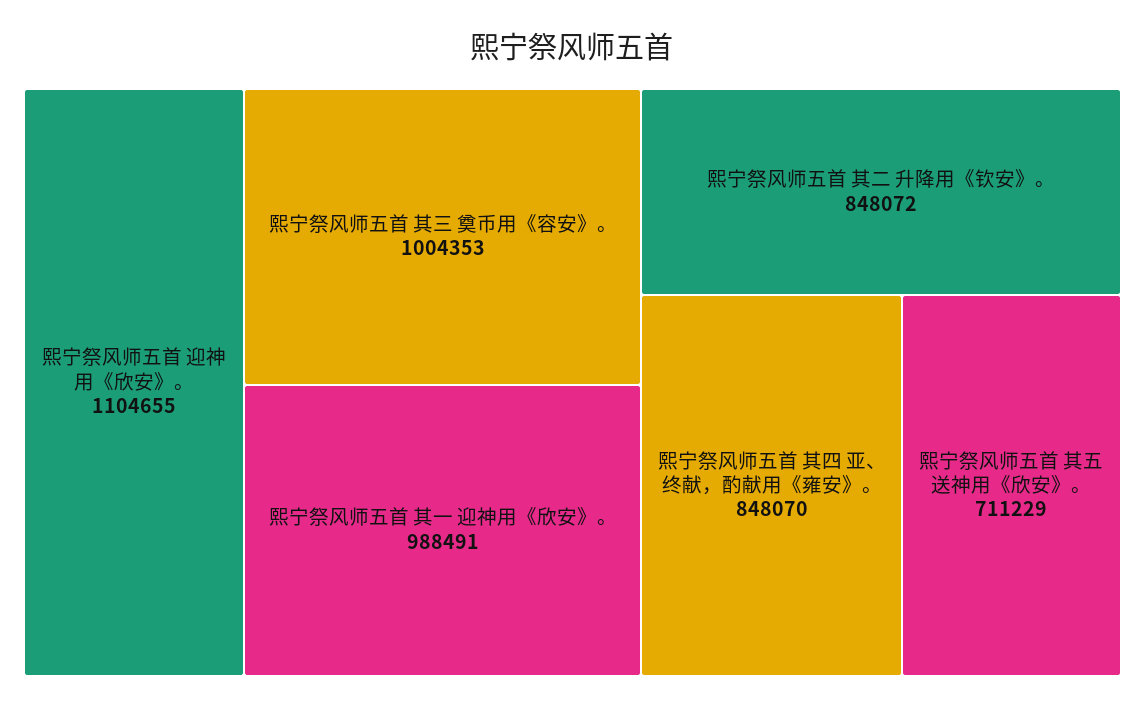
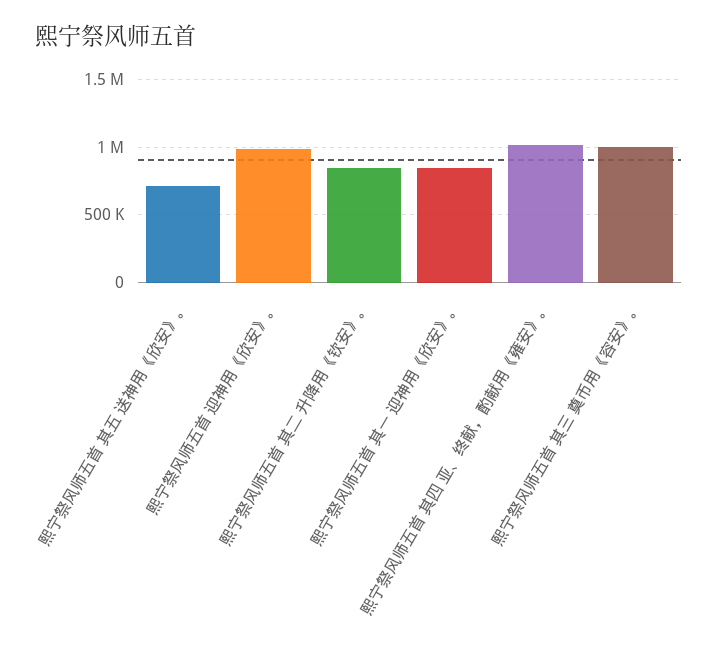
  {
-   "熙宁祭风师五首 迎神用《欣安》。": 1104655,
+   "熙宁祭风师五首 迎神用《欣安》。": 1000000,
    "熙宁祭风师五首 其三 奠币用《容安》。": 1004353,
-   "熙宁祭风师五首 其一 迎神用《欣安》。": 988491,
+   "熙宁祭风师五首 其一 迎神用《欣安》。": 850000,
    "熙宁祭风师五首 其二 升降用《钦安》。": 848072,
-   "熙宁祭风师五首 其四 亚、终献，酌献用《雍安》。": 848070,
+   "熙宁祭风师五首 其四 亚、终献，酌献用《雍安》。": 1000000,
    "熙宁祭风师五首 其五 送神用《欣安》。": 711229
  }

